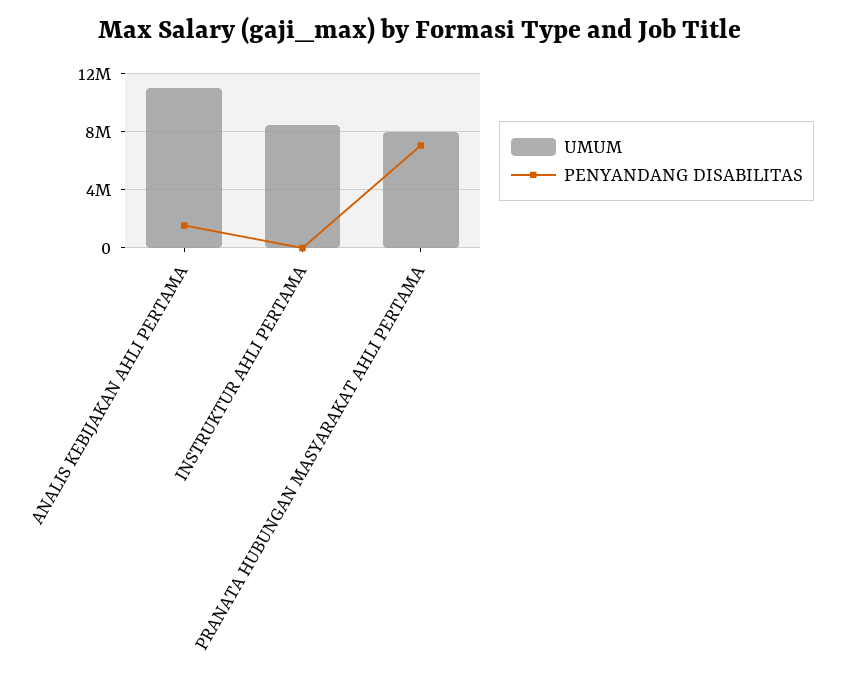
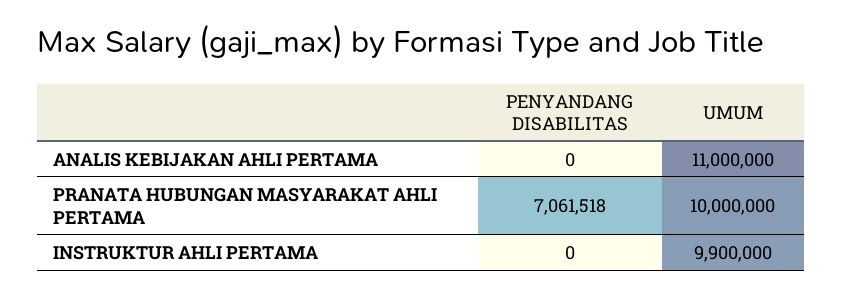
  {
    "UMUM": {
      "ANALIS KEBIJAKAN AHLI PERTAMA": 11000000,
-     "INSTRUKTUR AHLI PERTAMA": 8500000,
+     "INSTRUKTUR AHLI PERTAMA": 9900000,
-     "PRANATA HUBUNGAN MASYARAKAT AHLI PERTAMA": 8000000
+     "PRANATA HUBUNGAN MASYARAKAT AHLI PERTAMA": 10000000
    },
    "PENYANDANG DISABILITAS": {
-     "ANALIS KEBIJAKAN AHLI PERTAMA": 1500000,
+     "ANALIS KEBIJAKAN AHLI PERTAMA": 0,
      "INSTRUKTUR AHLI PERTAMA": 0,
      "PRANATA HUBUNGAN MASYARAKAT AHLI PERTAMA": 7061518
    }
  }

